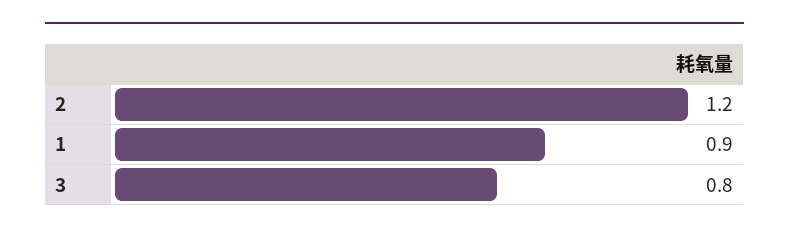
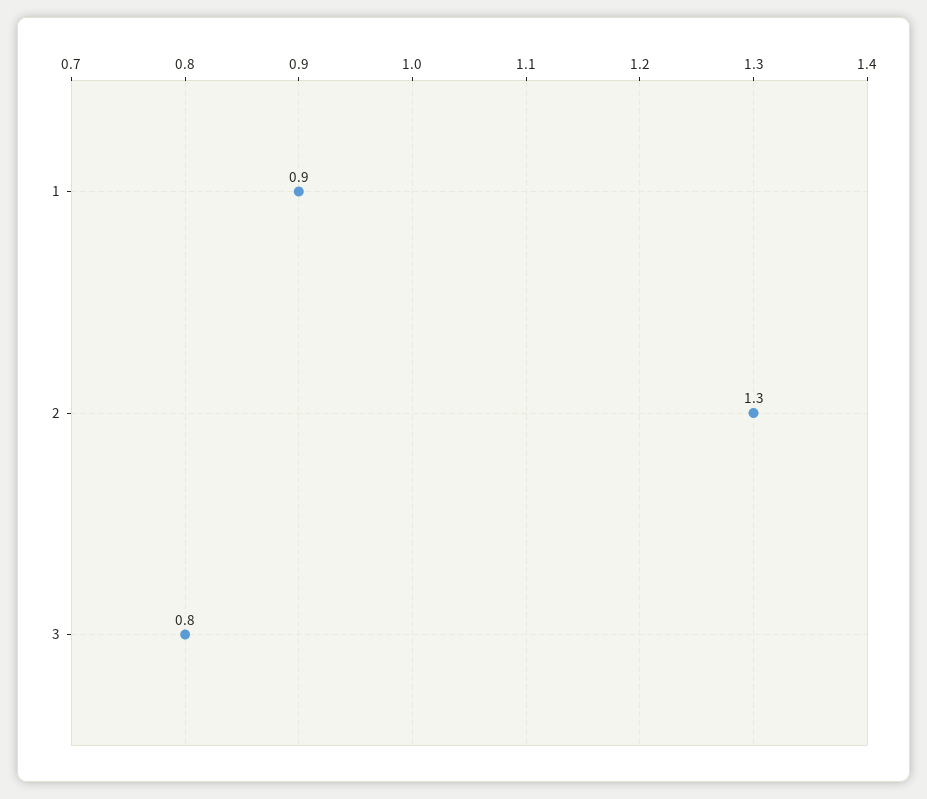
  {
-   "2": 1.2,
+   "2": 1.3,
    "1": 0.9,
    "3": 0.8
  }

